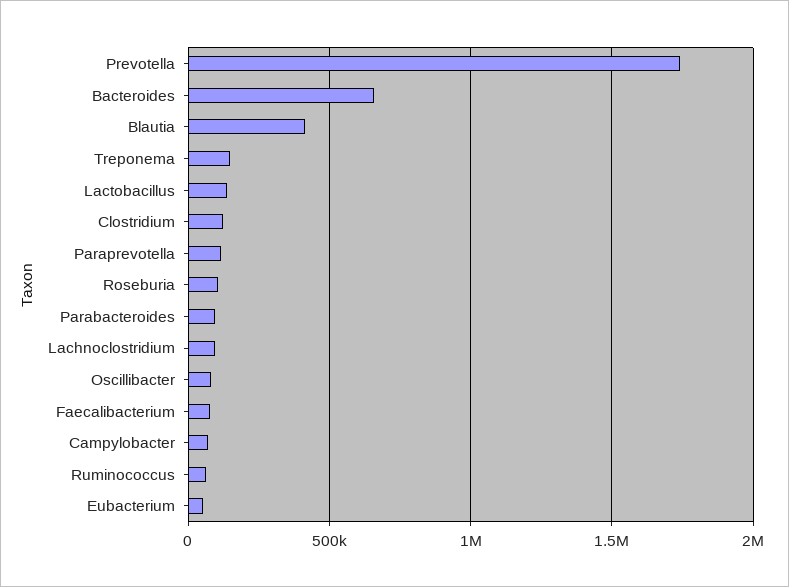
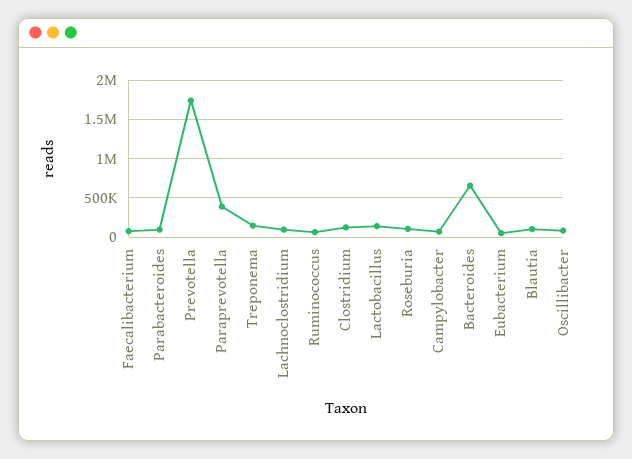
  {
    "Prevotella": 1750000,
    "Bacteroides": 650000,
-   "Blautia": 400000,
+   "Blautia": 100000,
    "Treponema": 150000,
    "Lactobacillus": 150000,
    "Clostridium": 100000,
-   "Paraprevotella": 100000,
+   "Paraprevotella": 400000,
    "Roseburia": 100000,
    "Parabacteroides": 100000,
    "Lachnoclostridium": 100000,
    "Oscillibacter": 100000,
    "Faecalibacterium": 100000,
    "Campylobacter": 50000,
    "Ruminococcus": 50000,
    "Eubacterium": 50000
  }

